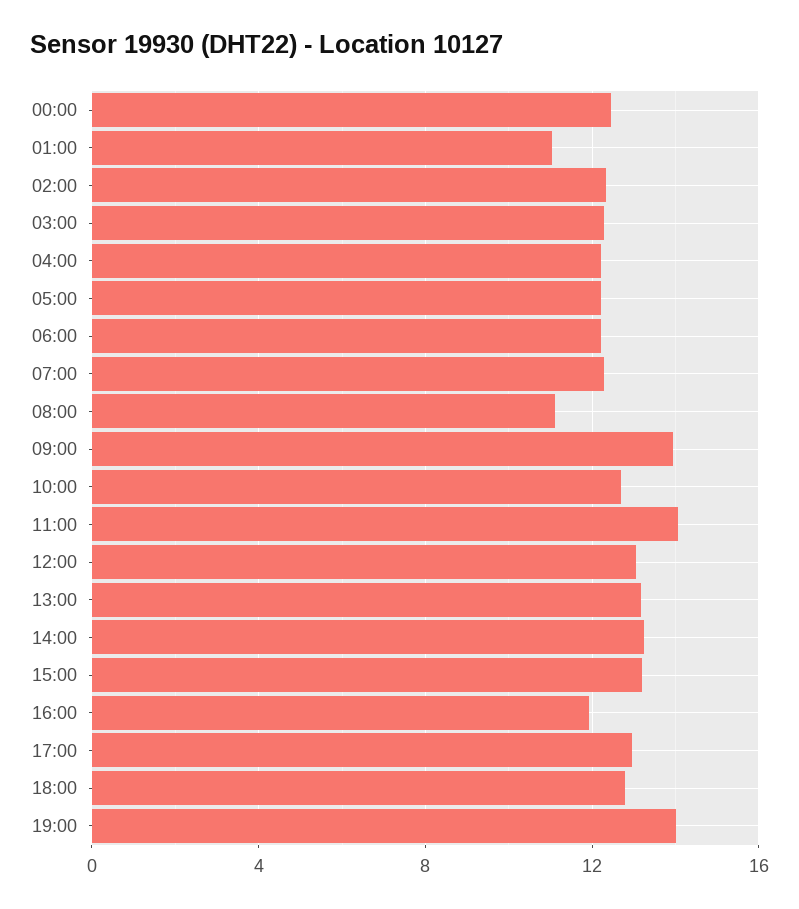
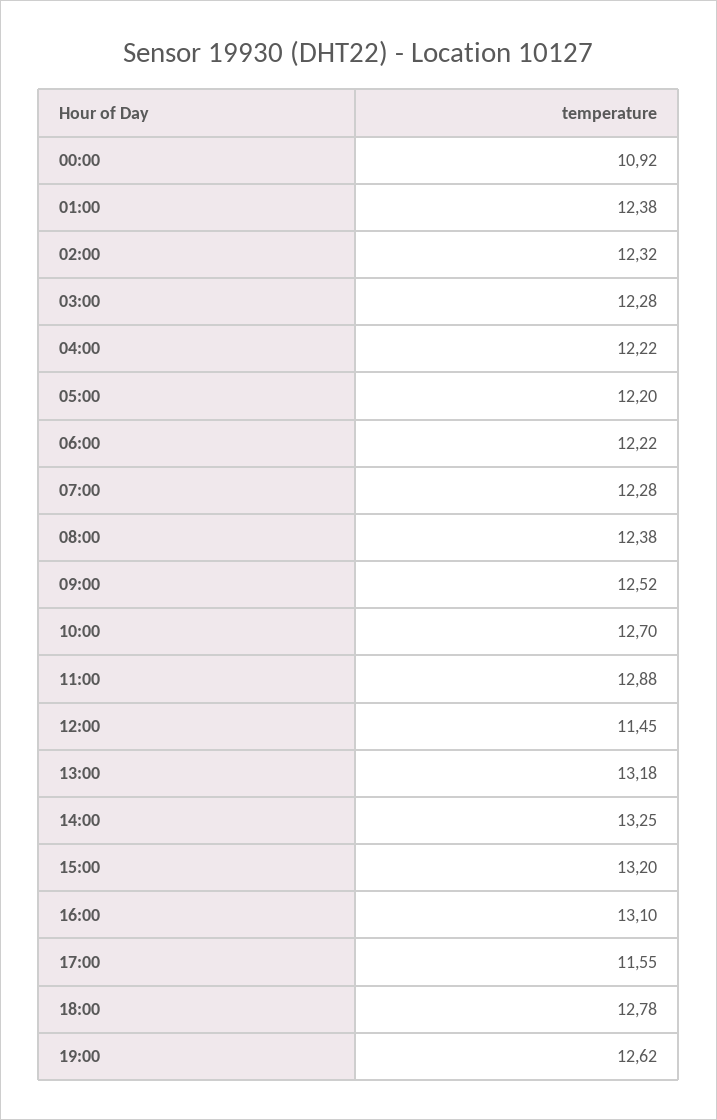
  {
-   "00:00": 12.5,
+   "00:00": 10.92,
-   "01:00": 11,
+   "01:00": 12.38,
    "02:00": 12.32,
    "03:00": 12.28,
    "04:00": 12.22,
    "05:00": 12.2,
    "06:00": 12.22,
    "07:00": 12.28,
-   "08:00": 11,
+   "08:00": 12.38,
-   "09:00": 14,
+   "09:00": 12.52,
    "10:00": 12.7,
-   "11:00": 14,
+   "11:00": 12.88,
-   "12:00": 13,
+   "12:00": 11.45,
    "13:00": 13.18,
    "14:00": 13.25,
    "15:00": 13.2,
-   "16:00": 12,
+   "16:00": 13.1,
-   "17:00": 13,
+   "17:00": 11.55,
    "18:00": 12.78,
-   "19:00": 14
+   "19:00": 12.62
  }

